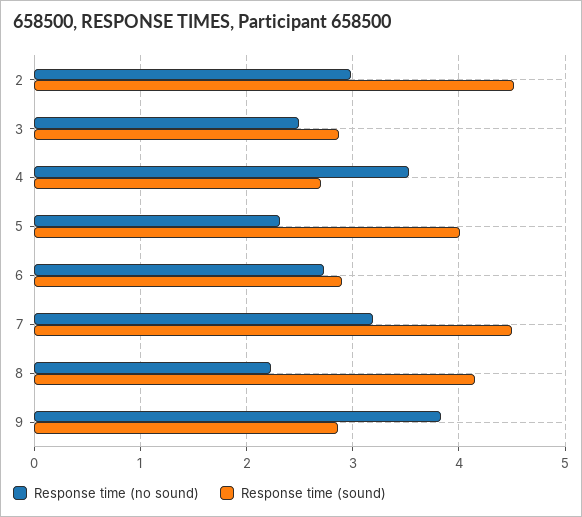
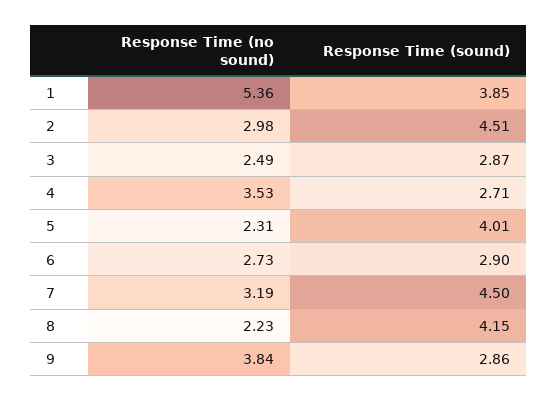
  {
    "Response time (no sound)": {
      "2": 2.98,
      "3": 2.49,
      "4": 3.53,
      "5": 2.31,
      "6": 2.73,
      "7": 3.19,
      "8": 2.23,
-     "9": 3.84
+     "9": 3.84,
+     "1": 5.36
    },
    "Response time (sound)": {
      "2": 4.51,
      "3": 2.87,
      "4": 2.71,
      "5": 4.01,
      "6": 2.9,
      "7": 4.5,
      "8": 4.15,
-     "9": 2.86
+     "9": 2.86,
+     "1": 3.85
    }
  }

